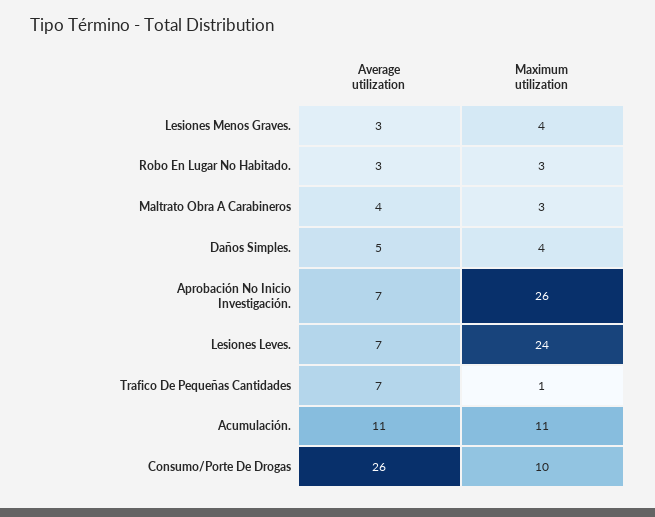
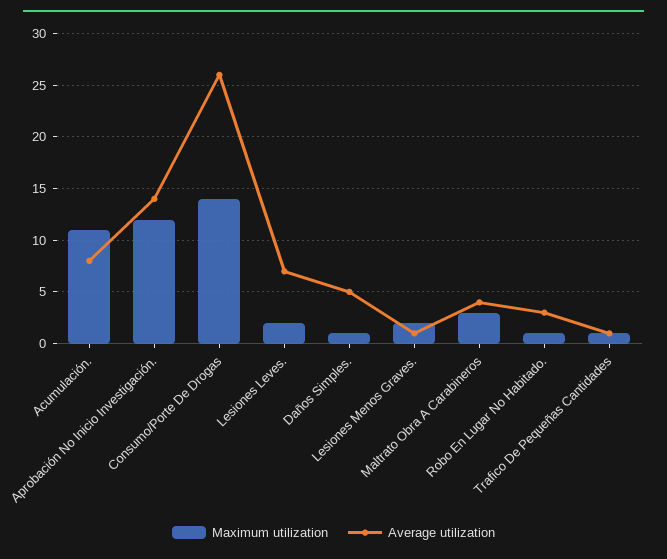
  {
    "Average utilization": {
-     "Lesiones Menos Graves.": 3,
+     "Lesiones Menos Graves.": 1,
      "Robo En Lugar No Habitado.": 3,
      "Maltrato Obra A Carabineros": 4,
      "Daños Simples.": 5,
-     "Aprobación No Inicio Investigación.": 7,
+     "Aprobación No Inicio Investigación.": 14,
      "Lesiones Leves.": 7,
-     "Trafico De Pequeñas Cantidades": 7,
+     "Trafico De Pequeñas Cantidades": 1,
-     "Acumulación.": 11,
+     "Acumulación.": 8,
      "Consumo/Porte De Drogas": 26
    },
    "Maximum utilization": {
-     "Lesiones Menos Graves.": 4,
+     "Lesiones Menos Graves.": 2,
-     "Robo En Lugar No Habitado.": 3,
+     "Robo En Lugar No Habitado.": 1,
      "Maltrato Obra A Carabineros": 3,
-     "Daños Simples.": 4,
+     "Daños Simples.": 1,
-     "Aprobación No Inicio Investigación.": 26,
+     "Aprobación No Inicio Investigación.": 12,
-     "Lesiones Leves.": 24,
+     "Lesiones Leves.": 2,
      "Trafico De Pequeñas Cantidades": 1,
      "Acumulación.": 11,
-     "Consumo/Porte De Drogas": 10
+     "Consumo/Porte De Drogas": 14
    }
  }

